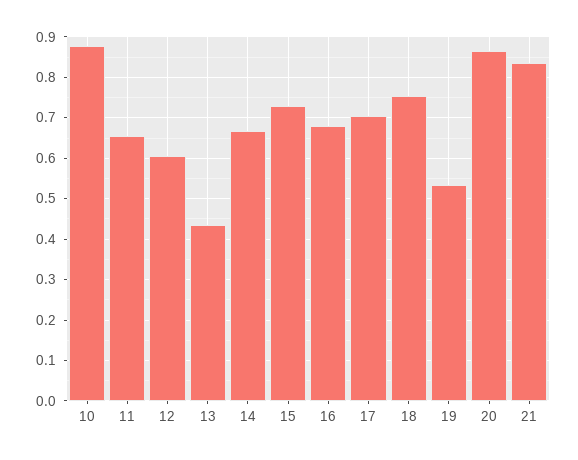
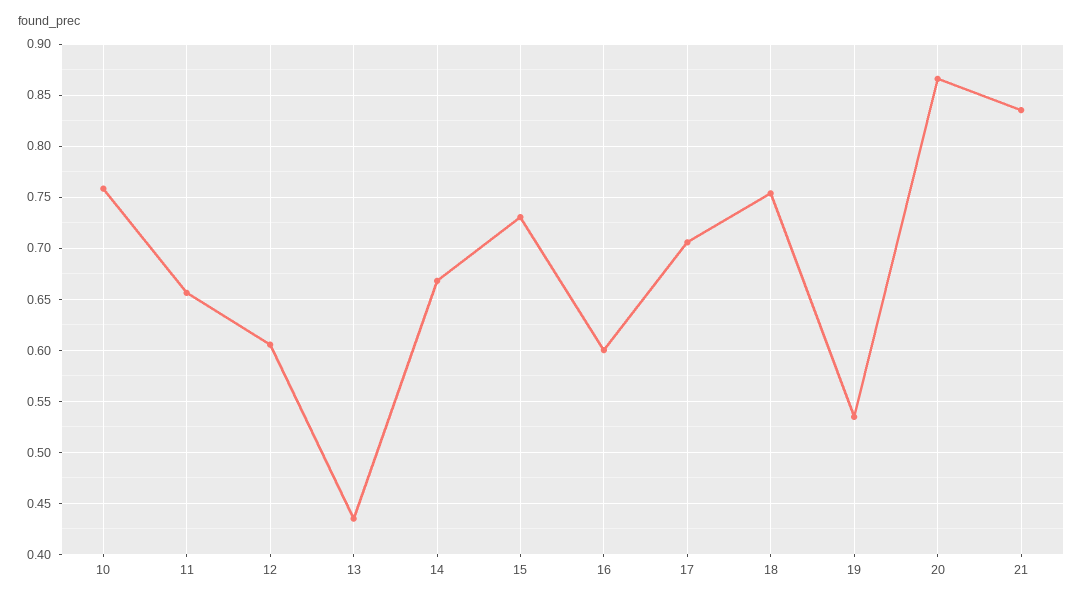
  {
-   "10": 0.88,
+   "10": 0.76,
    "11": 0.66,
    "12": 0.61,
    "13": 0.43,
    "14": 0.67,
    "15": 0.73,
-   "16": 0.68,
+   "16": 0.6,
    "17": 0.71,
    "18": 0.75,
    "19": 0.53,
    "20": 0.87,
    "21": 0.84
  }

